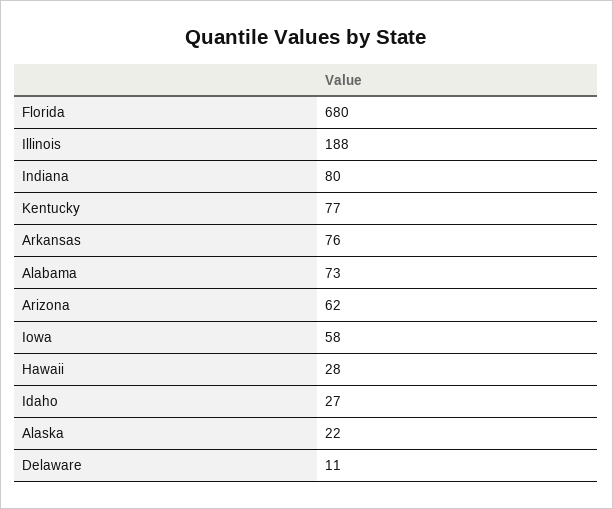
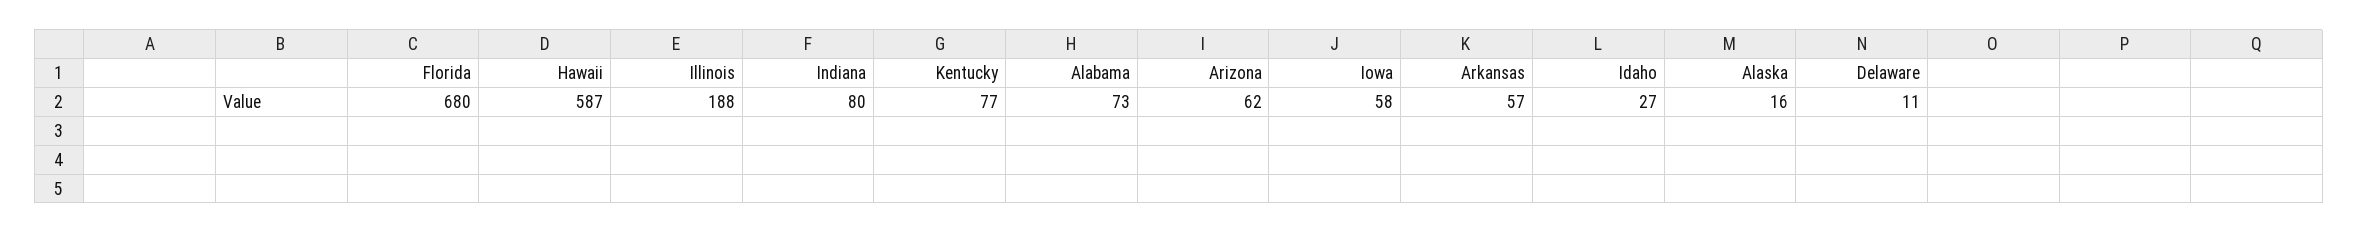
  {
    "Florida": 680,
    "Illinois": 188,
    "Indiana": 80,
    "Kentucky": 77,
-   "Arkansas": 76,
+   "Arkansas": 57,
    "Alabama": 73,
    "Arizona": 62,
    "Iowa": 58,
-   "Hawaii": 28,
+   "Hawaii": 587,
    "Idaho": 27,
-   "Alaska": 22,
+   "Alaska": 16,
    "Delaware": 11
  }

